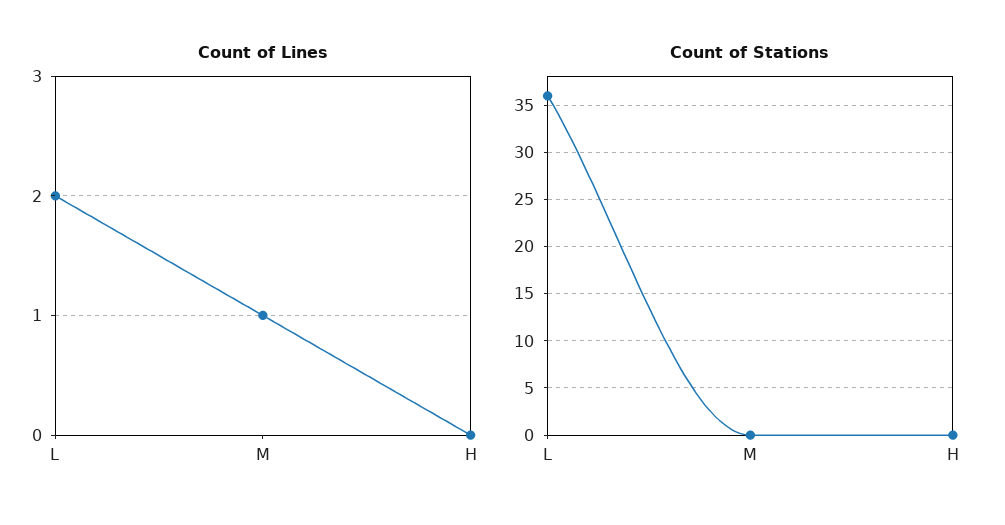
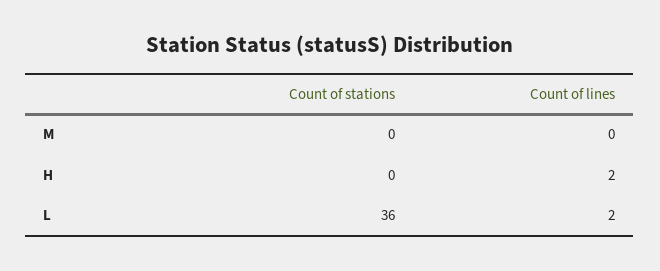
  {
    "Count of Lines": {
      "L": 2,
-     "M": 1,
+     "M": 0,
-     "H": 0
+     "H": 2
    },
    "Count of Stations": {
      "L": 36,
      "M": 0,
      "H": 0
    }
  }

